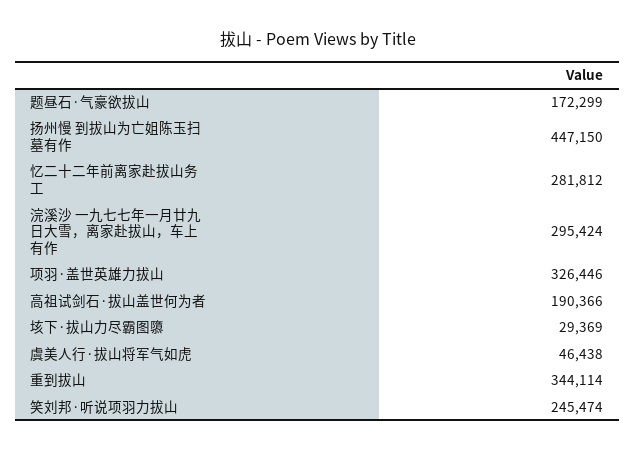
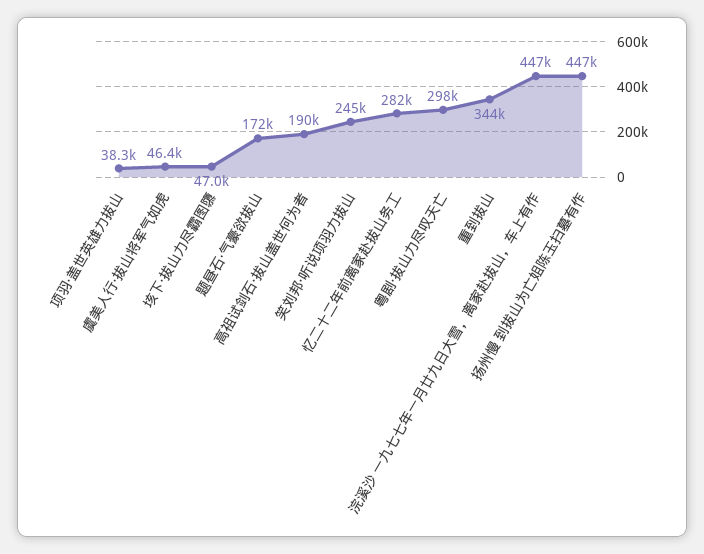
  {
    "题昼石·气豪欲拔山": 172299,
    "扬州慢 到拔山为亡姐陈玉扫墓有作": 447150,
    "忆二十二年前离家赴拔山务工": 281812,
-   "浣溪沙 一九七七年一月廿九日大雪，离家赴拔山，车上有作": 295424,
+   "浣溪沙 一九七七年一月廿九日大雪，离家赴拔山，车上有作": 447000,
-   "项羽·盖世英雄力拔山": 326446,
+   "项羽·盖世英雄力拔山": 38300,
    "高祖试剑石·拔山盖世何为者": 190366,
-   "垓下·拔山力尽霸图隳": 29369,
+   "垓下·拔山力尽霸图隳": 47000,
    "虞美人行·拔山将军气如虎": 46438,
    "重到拔山": 344114,
-   "笑刘邦·听说项羽力拔山": 245474
+   "笑刘邦·听说项羽力拔山": 245474,
+   "粤剧·拔山力尽叹天亡": 298000
  }

